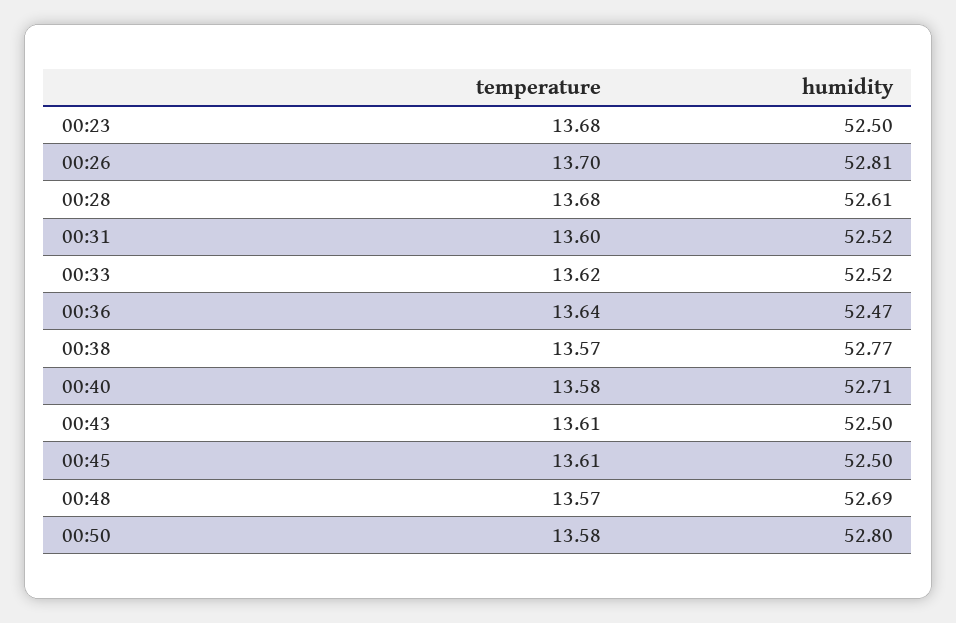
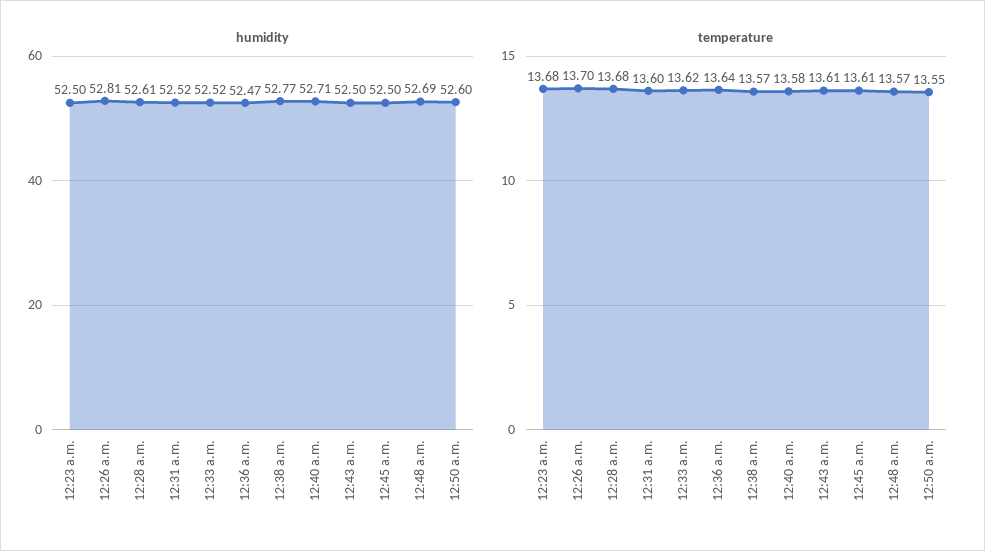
  {
    "temperature": {
      "00:23": 13.68,
      "00:26": 13.7,
      "00:28": 13.68,
      "00:31": 13.6,
      "00:33": 13.62,
      "00:36": 13.64,
      "00:38": 13.57,
      "00:40": 13.58,
      "00:43": 13.61,
      "00:45": 13.61,
      "00:48": 13.57,
-     "00:50": 13.58
+     "00:50": 13.55
    },
    "humidity": {
      "00:23": 52.5,
      "00:26": 52.81,
      "00:28": 52.61,
      "00:31": 52.52,
      "00:33": 52.52,
      "00:36": 52.47,
      "00:38": 52.77,
      "00:40": 52.71,
      "00:43": 52.5,
      "00:45": 52.5,
      "00:48": 52.69,
-     "00:50": 52.8
+     "00:50": 52.6
    }
  }

